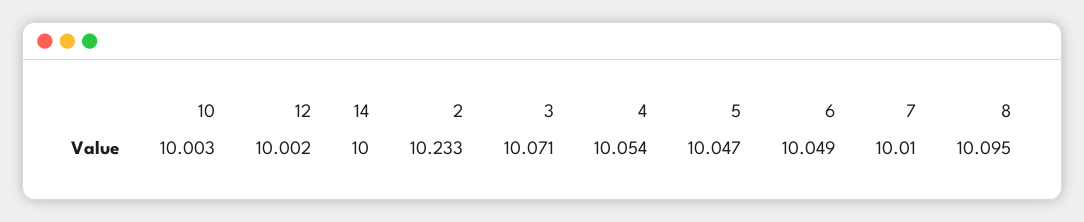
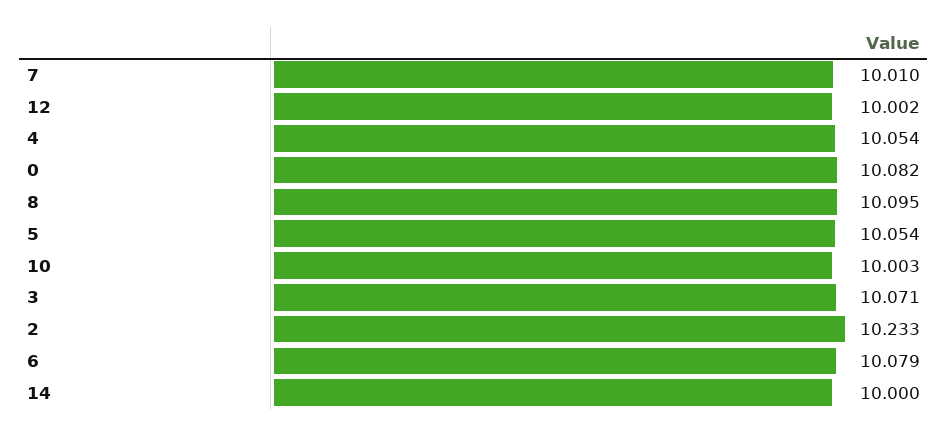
  {
    "10": 10.003,
    "12": 10.002,
    "14": 10,
    "2": 10.233,
    "3": 10.071,
    "4": 10.054,
-   "5": 10.047,
+   "5": 10.054,
-   "6": 10.049,
+   "6": 10.079,
    "7": 10.01,
-   "8": 10.095
+   "8": 10.095,
+   "0": 10.082
  }

